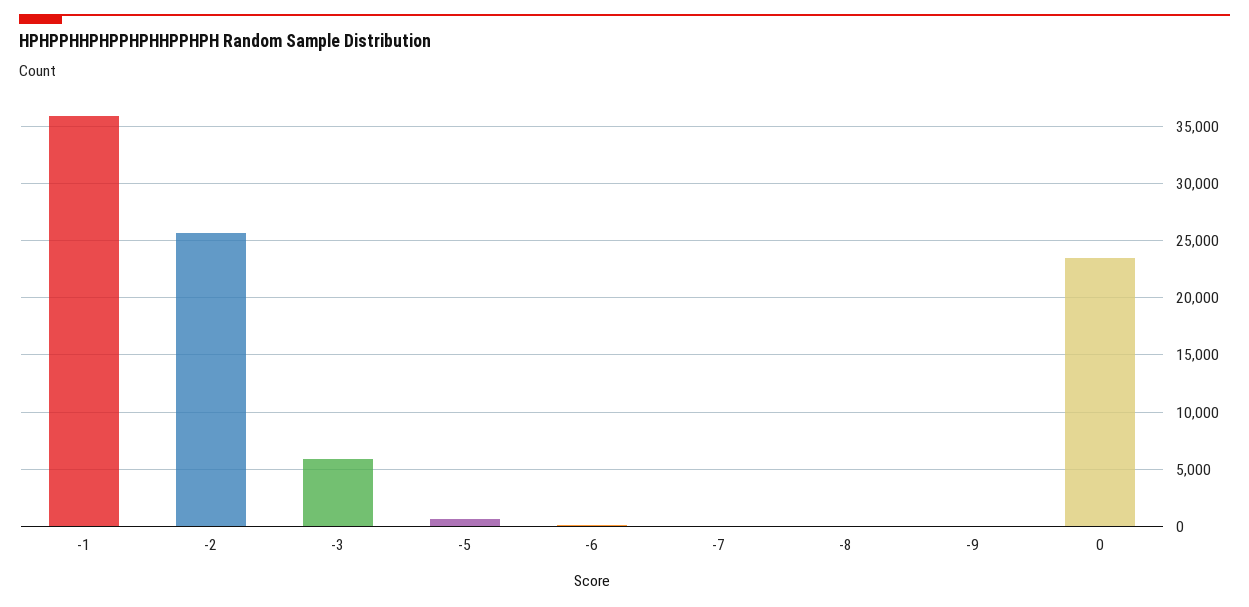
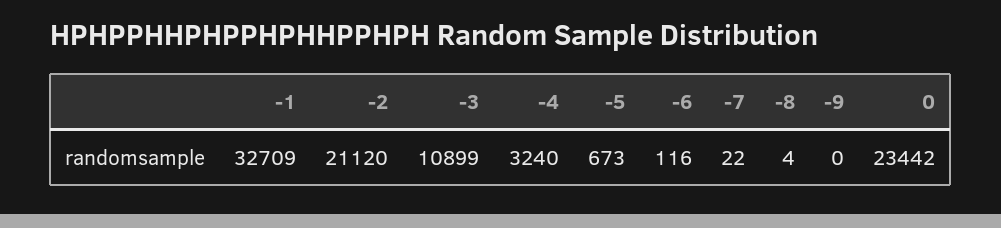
  {
-   "-1": 36000,
+   "-1": 32709,
-   "-2": 26000,
+   "-2": 21120,
-   "-3": 6000,
+   "-3": 10899,
    "-5": 673,
    "-6": 116,
    "-7": 22,
    "-8": 4,
    "-9": 0,
-   "0": 23442
+   "0": 23442,
+   "-4": 3240
  }

